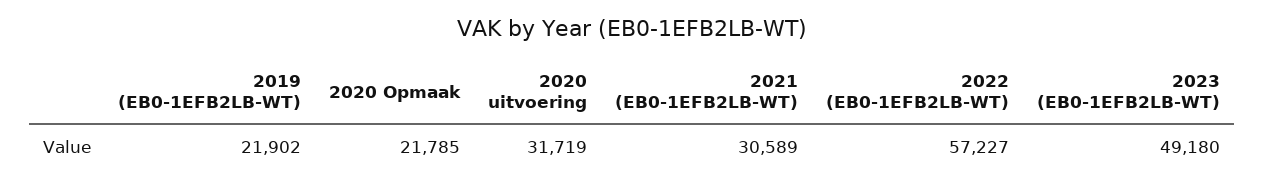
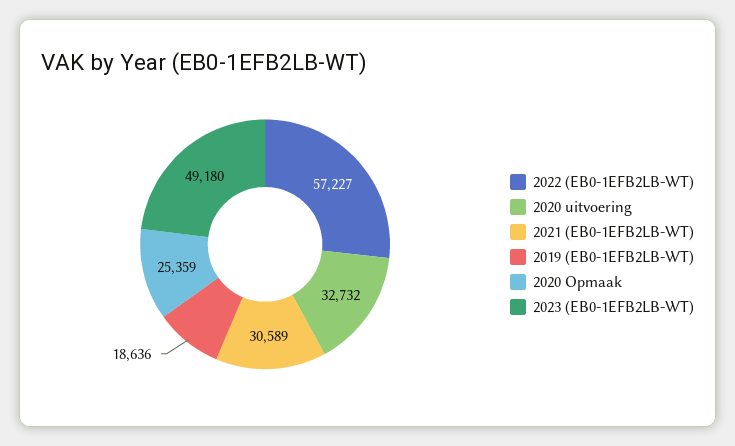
  {
-   "2019 (EB0-1EFB2LB-WT)": 21902,
+   "2019 (EB0-1EFB2LB-WT)": 18636,
-   "2020 Opmaak": 21785,
+   "2020 Opmaak": 25359,
-   "2020 uitvoering": 31719,
+   "2020 uitvoering": 32732,
    "2021 (EB0-1EFB2LB-WT)": 30589,
    "2022 (EB0-1EFB2LB-WT)": 57227,
    "2023 (EB0-1EFB2LB-WT)": 49180
  }

